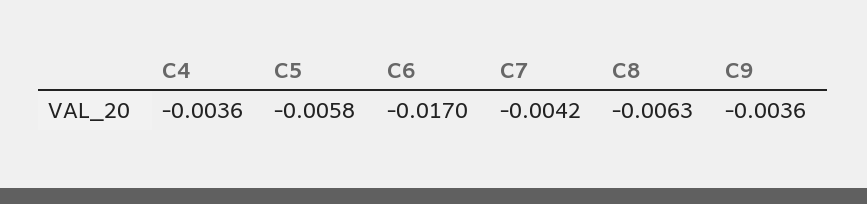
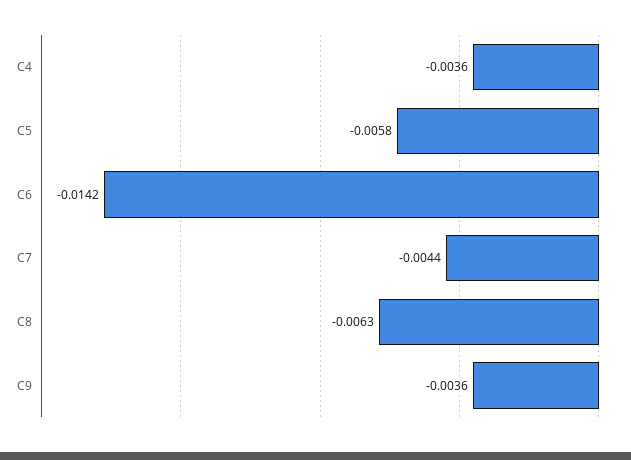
  {
    "C4": -0.0036,
    "C5": -0.0058,
-   "C6": -0.017,
+   "C6": -0.0142,
-   "C7": -0.0042,
+   "C7": -0.0044,
    "C8": -0.0063,
    "C9": -0.0036
  }

